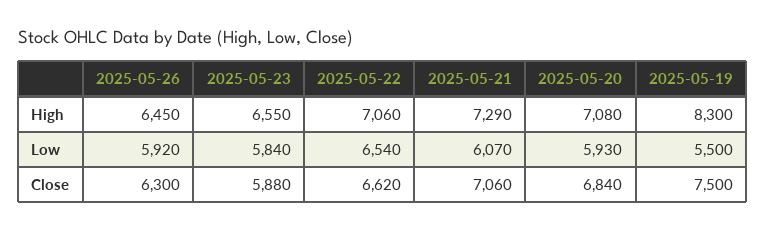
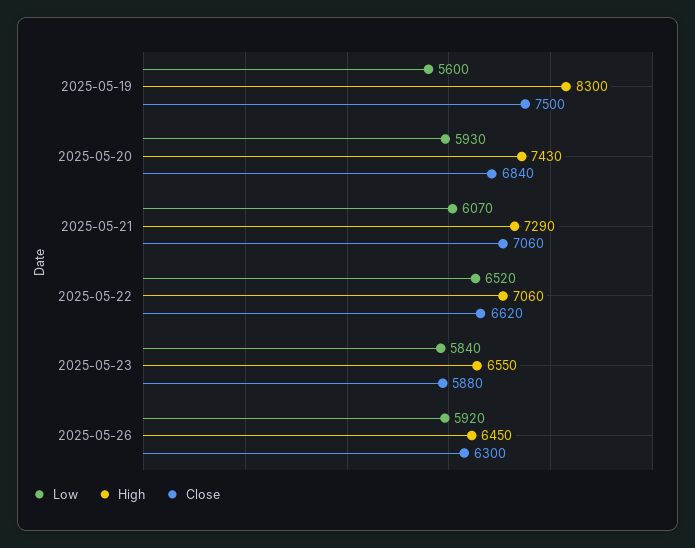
  {
    "High": {
      "2025-05-26": 6450,
      "2025-05-23": 6550,
      "2025-05-22": 7060,
      "2025-05-21": 7290,
-     "2025-05-20": 7080,
+     "2025-05-20": 7430,
      "2025-05-19": 8300
    },
    "Low": {
      "2025-05-26": 5920,
      "2025-05-23": 5840,
-     "2025-05-22": 6540,
+     "2025-05-22": 6520,
      "2025-05-21": 6070,
      "2025-05-20": 5930,
-     "2025-05-19": 5500
+     "2025-05-19": 5600
    },
    "Close": {
      "2025-05-26": 6300,
      "2025-05-23": 5880,
      "2025-05-22": 6620,
      "2025-05-21": 7060,
      "2025-05-20": 6840,
      "2025-05-19": 7500
    }
  }

